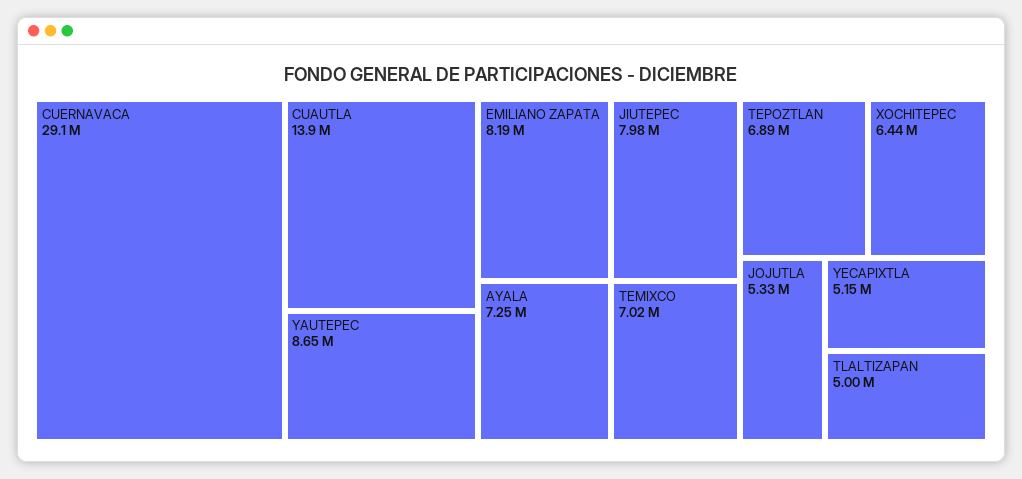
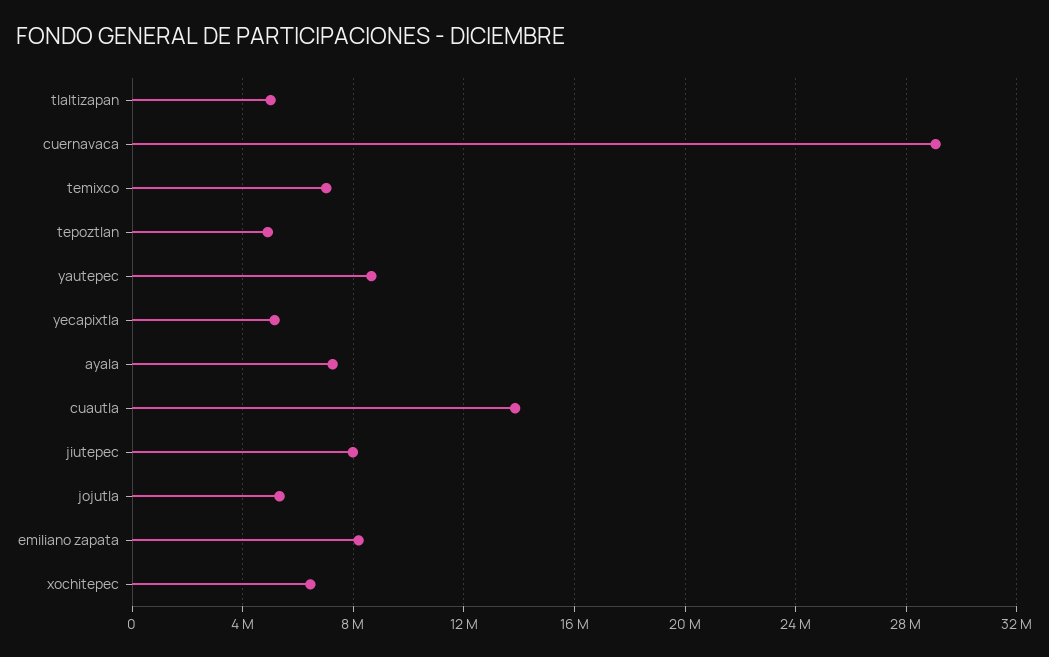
  {
    "CUERNAVACA": 29100000,
    "CUAUTLA": 13900000,
    "YAUTEPEC": 8650000,
    "EMILIANO ZAPATA": 8190000,
    "JIUTEPEC": 7980000,
    "AYALA": 7250000,
    "TEMIXCO": 7020000,
-   "TEPOZTLAN": 6890000,
+   "TEPOZTLAN": 5000000,
    "XOCHITEPEC": 6440000,
    "JOJUTLA": 5330000,
    "YECAPIXTLA": 5150000,
    "TLALTIZAPAN": 5000000
  }

